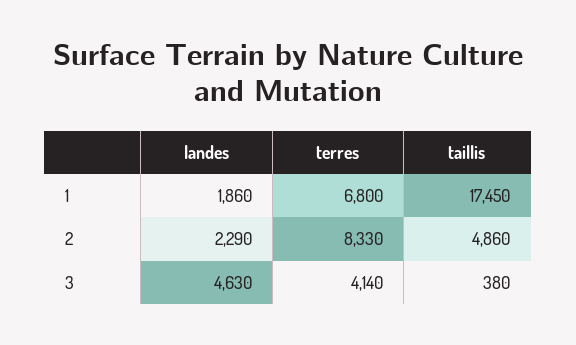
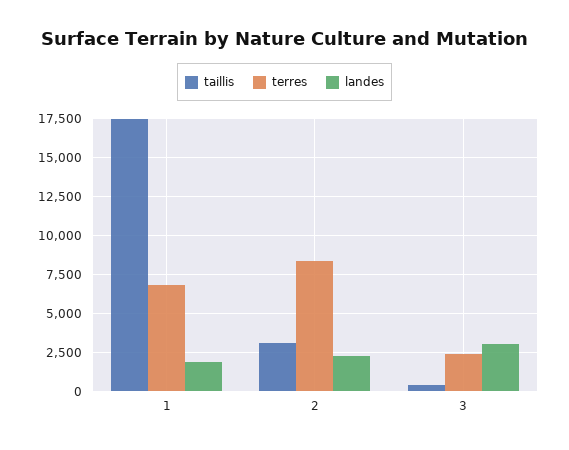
  {
    "landes": {
      "1": 1860,
      "2": 2290,
-     "3": 4630
+     "3": 3000
    },
    "terres": {
      "1": 6800,
      "2": 8330,
-     "3": 4140
+     "3": 2500
    },
    "taillis": {
      "1": 17450,
-     "2": 4860,
+     "2": 3000,
      "3": 380
    }
  }

